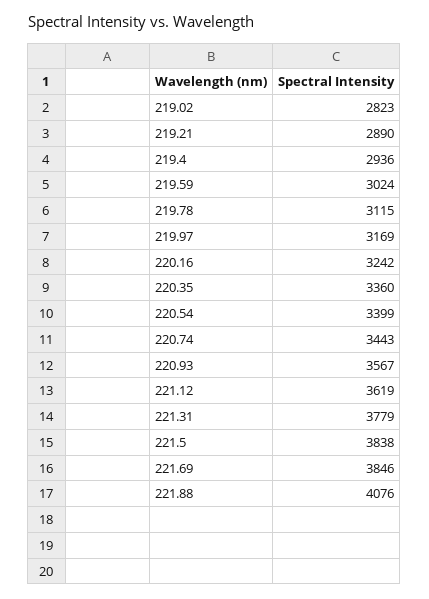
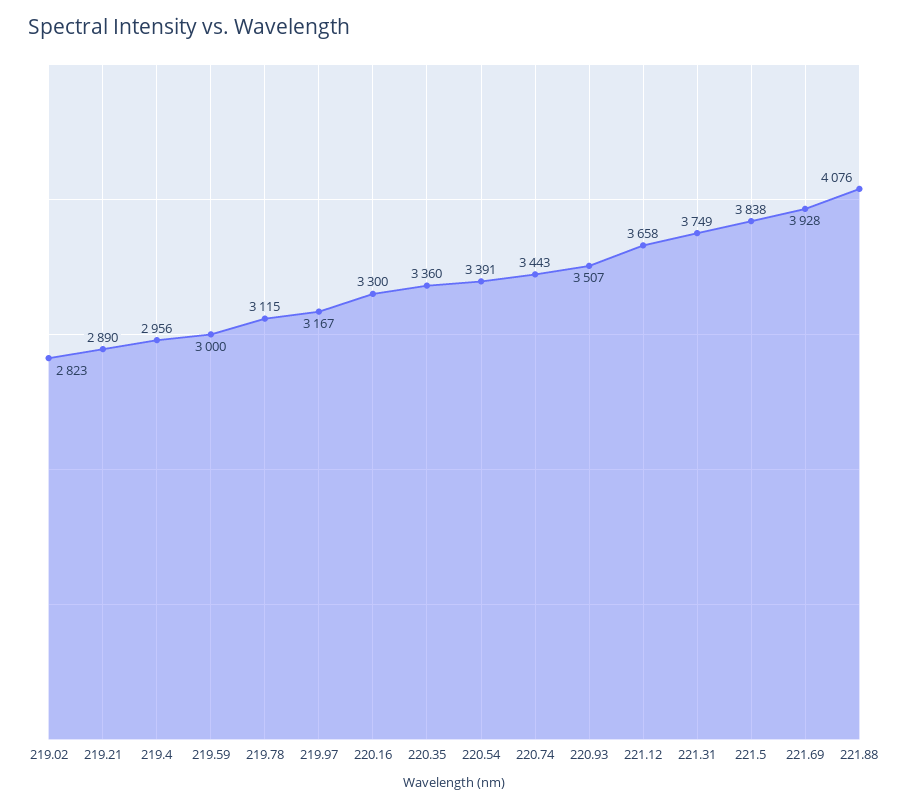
  {
    "219.02": 2823,
    "219.21": 2890,
-   "219.4": 2936,
+   "219.4": 2956,
-   "219.59": 3024,
+   "219.59": 3000,
    "219.78": 3115,
-   "219.97": 3169,
+   "219.97": 3167,
-   "220.16": 3242,
+   "220.16": 3300,
    "220.35": 3360,
-   "220.54": 3399,
+   "220.54": 3391,
    "220.74": 3443,
-   "220.93": 3567,
+   "220.93": 3507,
-   "221.12": 3619,
+   "221.12": 3658,
-   "221.31": 3779,
+   "221.31": 3749,
    "221.5": 3838,
-   "221.69": 3846,
+   "221.69": 3928,
    "221.88": 4076
  }

